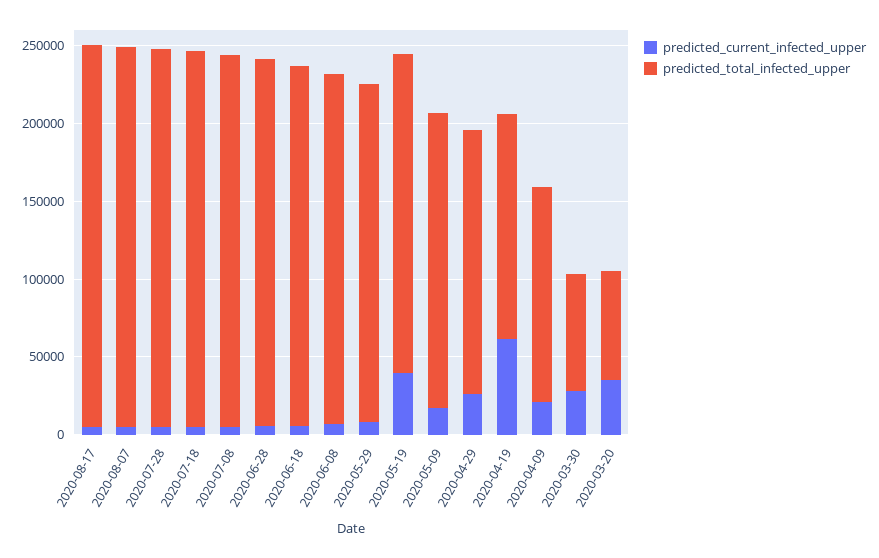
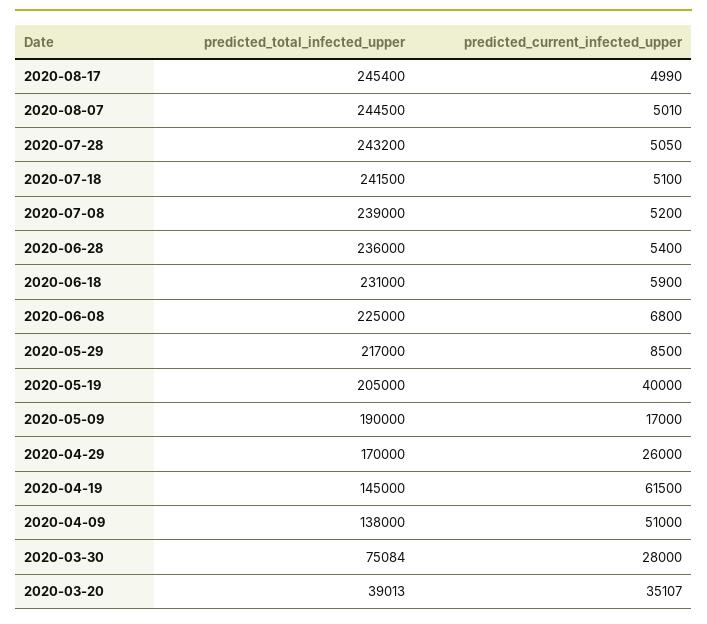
  {
    "predicted_current_infected_upper": {
      "2020-08-17": 4990,
      "2020-08-07": 5010,
      "2020-07-28": 5050,
      "2020-07-18": 5100,
      "2020-07-08": 5200,
      "2020-06-28": 5400,
      "2020-06-18": 5900,
      "2020-06-08": 6800,
      "2020-05-29": 8500,
      "2020-05-19": 40000,
      "2020-05-09": 17000,
      "2020-04-29": 26000,
      "2020-04-19": 61500,
-     "2020-04-09": 20000,
+     "2020-04-09": 51000,
      "2020-03-30": 28000,
      "2020-03-20": 35107
    },
    "predicted_total_infected_upper": {
      "2020-08-17": 245400,
      "2020-08-07": 244500,
      "2020-07-28": 243200,
      "2020-07-18": 241500,
      "2020-07-08": 239000,
      "2020-06-28": 236000,
      "2020-06-18": 231000,
      "2020-06-08": 225000,
      "2020-05-29": 217000,
      "2020-05-19": 205000,
      "2020-05-09": 190000,
      "2020-04-29": 170000,
      "2020-04-19": 145000,
      "2020-04-09": 138000,
      "2020-03-30": 75084,
-     "2020-03-20": 70000
+     "2020-03-20": 39013
    }
  }

